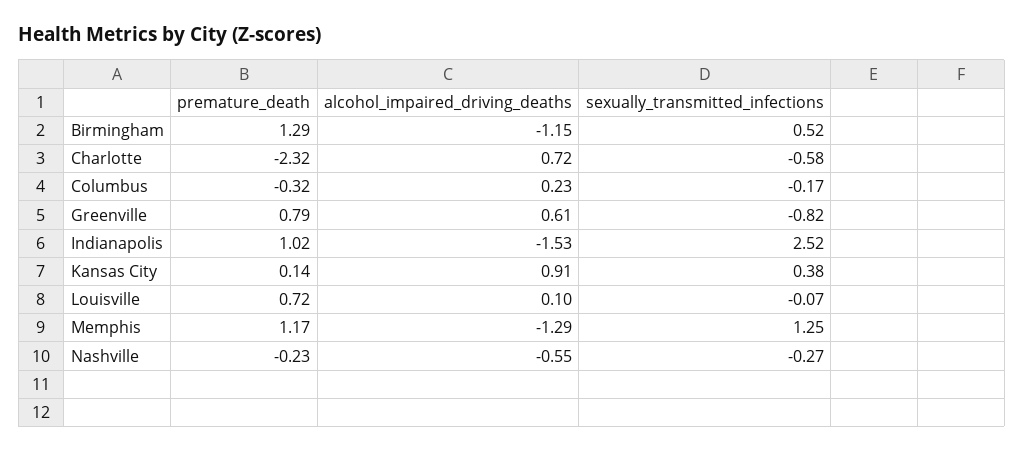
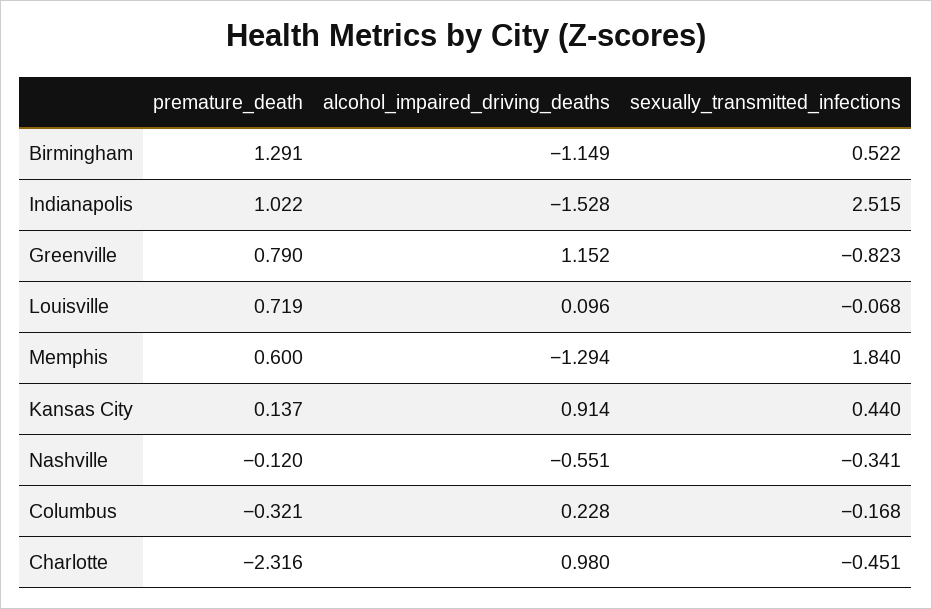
  {
    "premature_death": {
      "Birmingham": 1.291,
      "Charlotte": -2.316,
      "Columbus": -0.321,
      "Greenville": 0.79,
      "Indianapolis": 1.022,
      "Kansas City": 0.137,
      "Louisville": 0.719,
-     "Memphis": 1.17,
+     "Memphis": 0.6,
-     "Nashville": -0.23
+     "Nashville": -0.12
    },
    "alcohol_impaired_driving_deaths": {
      "Birmingham": -1.149,
-     "Charlotte": 0.72,
+     "Charlotte": 0.98,
      "Columbus": 0.228,
-     "Greenville": 0.61,
+     "Greenville": 1.152,
      "Indianapolis": -1.528,
      "Kansas City": 0.914,
      "Louisville": 0.096,
      "Memphis": -1.294,
      "Nashville": -0.551
    },
    "sexually_transmitted_infections": {
      "Birmingham": 0.522,
-     "Charlotte": -0.58,
+     "Charlotte": -0.451,
      "Columbus": -0.168,
      "Greenville": -0.823,
      "Indianapolis": 2.515,
-     "Kansas City": 0.38,
+     "Kansas City": 0.44,
      "Louisville": -0.068,
-     "Memphis": 1.25,
+     "Memphis": 1.84,
-     "Nashville": -0.27
+     "Nashville": -0.341
    }
  }

